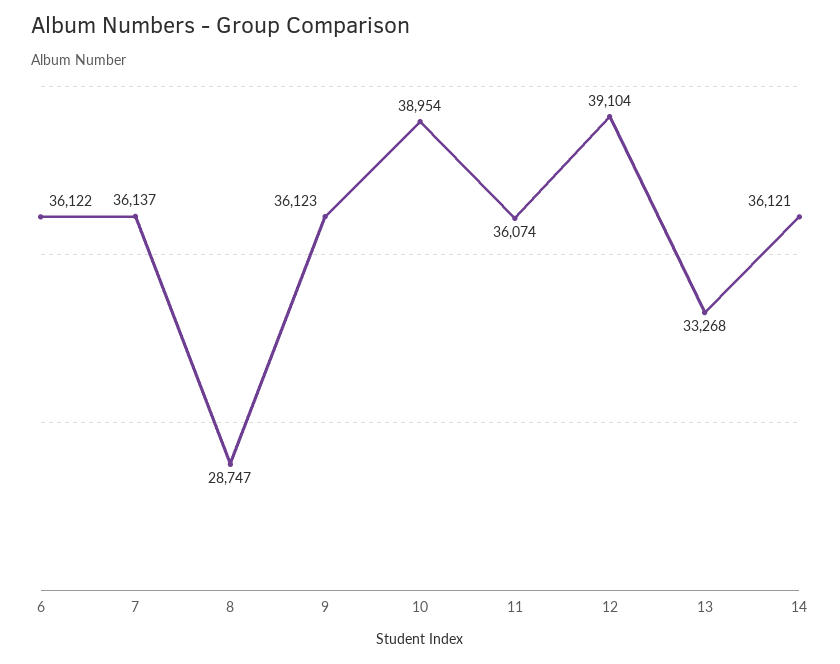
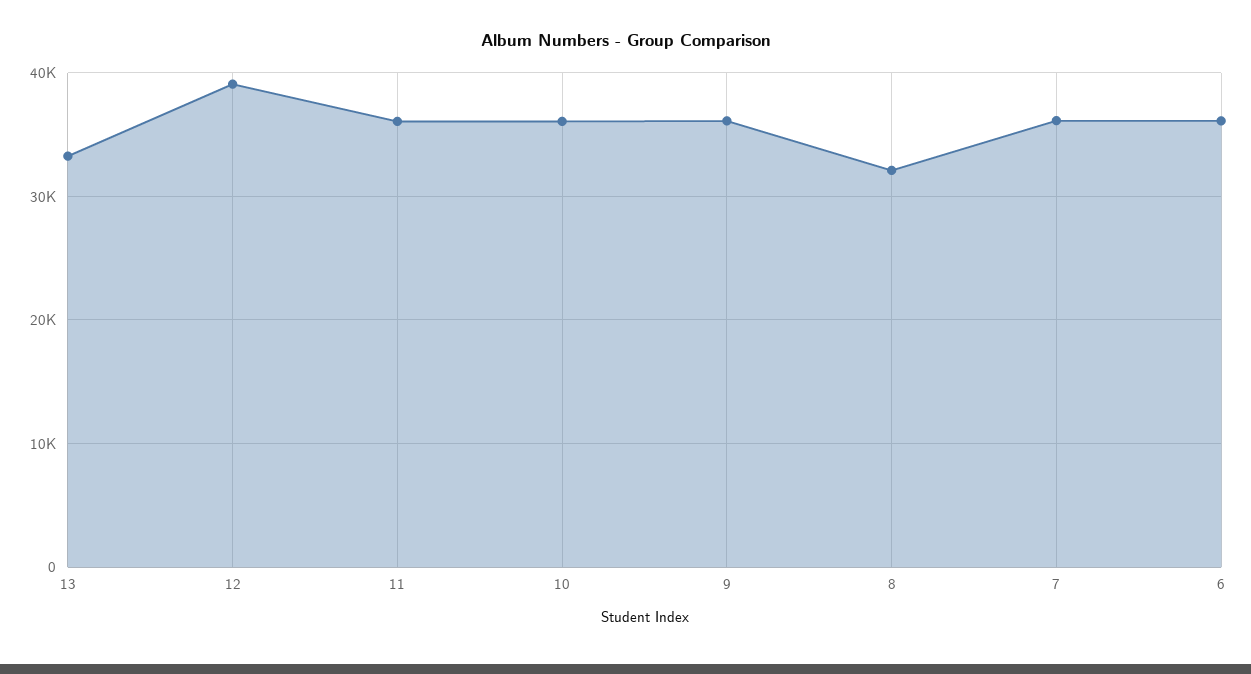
  {
    "6": 36122,
    "7": 36137,
-   "8": 28747,
+   "8": 32000,
    "9": 36123,
-   "10": 38954,
+   "10": 36000,
    "11": 36074,
    "12": 39104,
-   "13": 33268,
+   "13": 33268
-   "14": 36121
  }

